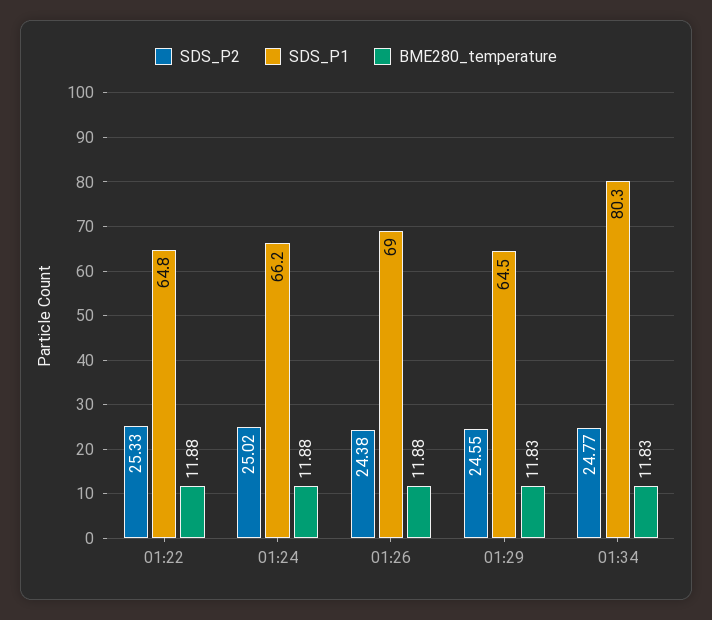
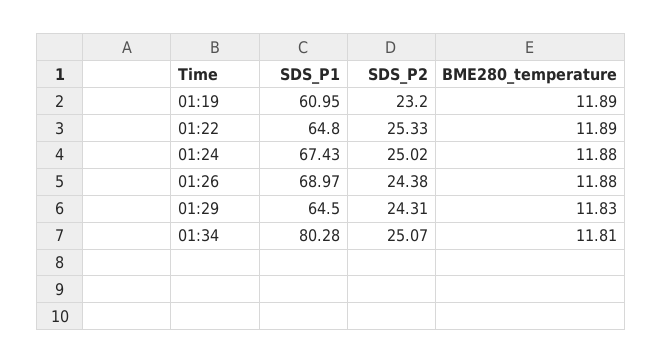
  {
    "SDS_P2": {
      "01:22": 25.33,
      "01:24": 25.02,
      "01:26": 24.38,
-     "01:29": 24.55,
+     "01:29": 24.31,
-     "01:34": 24.77
+     "01:34": 25.07,
+     "01:19": 23.2
    },
    "SDS_P1": {
      "01:22": 64.8,
-     "01:24": 66.2,
+     "01:24": 67.43,
      "01:26": 68.97,
      "01:29": 64.5,
-     "01:34": 80.28
+     "01:34": 80.28,
+     "01:19": 60.95
    },
    "BME280_temperature": {
-     "01:22": 11.88,
+     "01:22": 11.89,
      "01:24": 11.88,
      "01:26": 11.88,
      "01:29": 11.83,
-     "01:34": 11.83
+     "01:34": 11.81,
+     "01:19": 11.89
    }
  }

